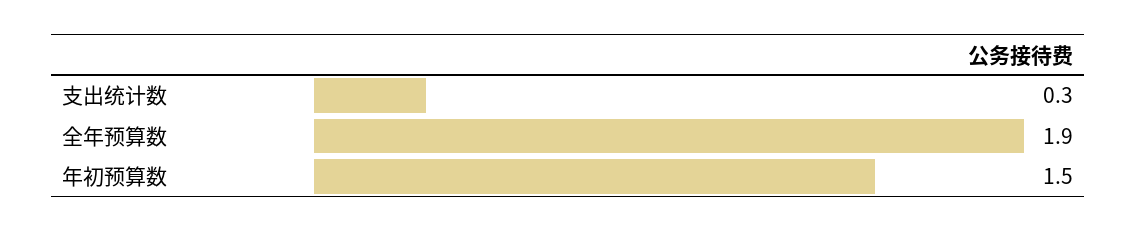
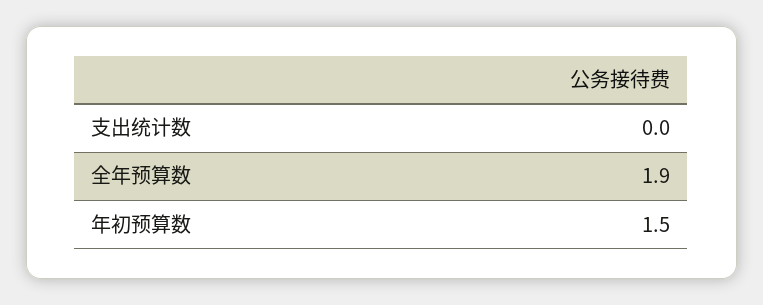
  {
-   "支出统计数": 0.3,
+   "支出统计数": 0,
    "全年预算数": 1.9,
    "年初预算数": 1.5
  }

